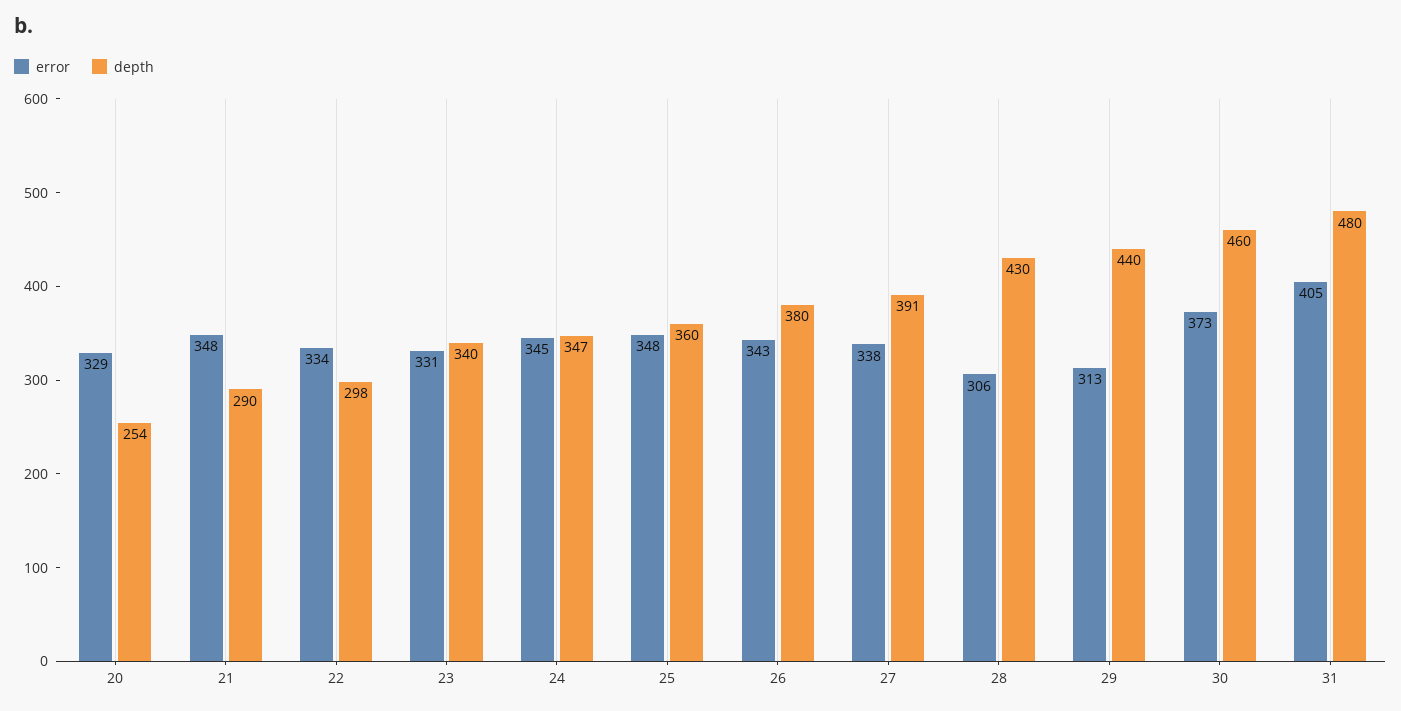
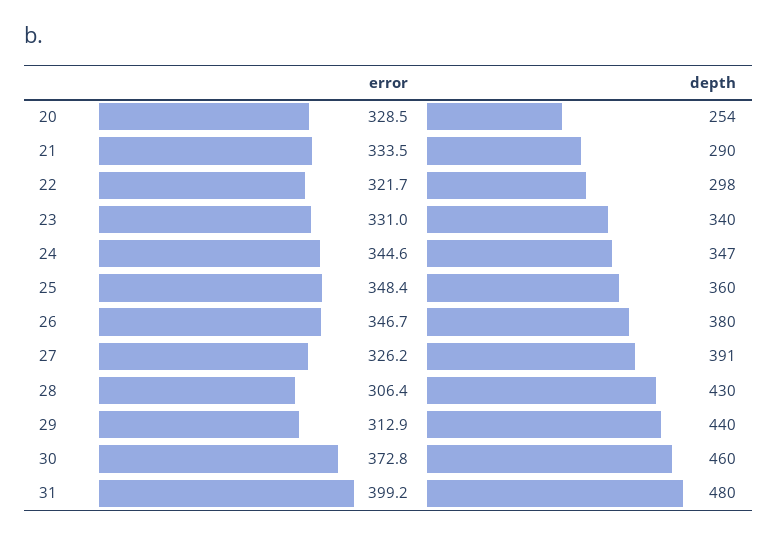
  {
    "error": {
      "20": 328.5,
-     "21": 348,
+     "21": 333.5,
-     "22": 334,
+     "22": 321.7,
      "23": 331,
      "24": 344.6,
      "25": 348.4,
-     "26": 343,
+     "26": 346.7,
-     "27": 338,
+     "27": 326.2,
      "28": 306.4,
      "29": 312.9,
      "30": 372.8,
-     "31": 405
+     "31": 399.2
    },
    "depth": {
      "20": 254,
      "21": 290,
      "22": 298,
      "23": 340,
      "24": 347,
      "25": 360,
      "26": 380,
      "27": 391,
      "28": 430,
      "29": 440,
      "30": 460,
      "31": 480
    }
  }

